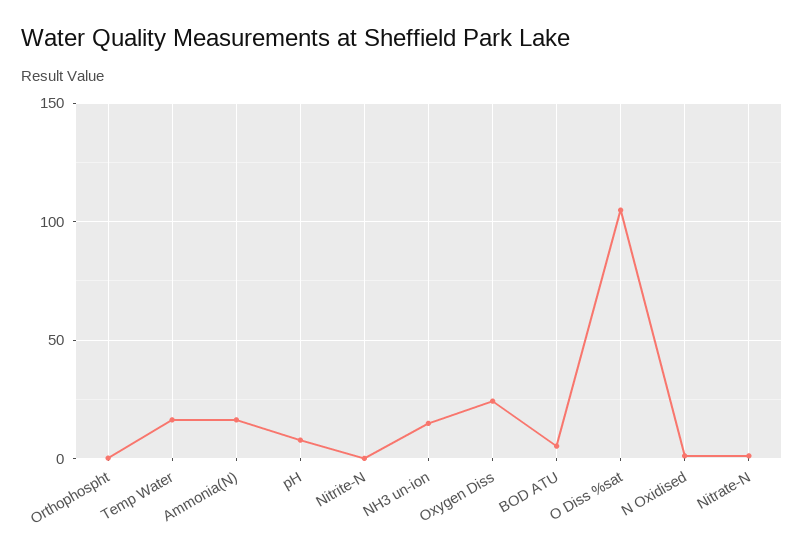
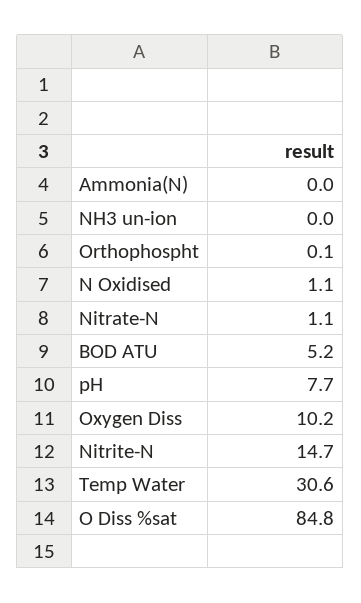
  {
    "Orthophospht": 0.1,
-   "Temp Water": 15,
+   "Temp Water": 30.6,
-   "Ammonia(N)": 15,
+   "Ammonia(N)": 0,
    "pH": 7.7,
-   "Nitrite-N": 0,
+   "Nitrite-N": 14.7,
-   "NH3 un-ion": 15,
+   "NH3 un-ion": 0,
-   "Oxygen Diss": 25,
+   "Oxygen Diss": 10.2,
    "BOD ATU": 5.2,
-   "O Diss %sat": 105,
+   "O Diss %sat": 84.8,
    "N Oxidised": 1.1,
    "Nitrate-N": 1.1
  }

